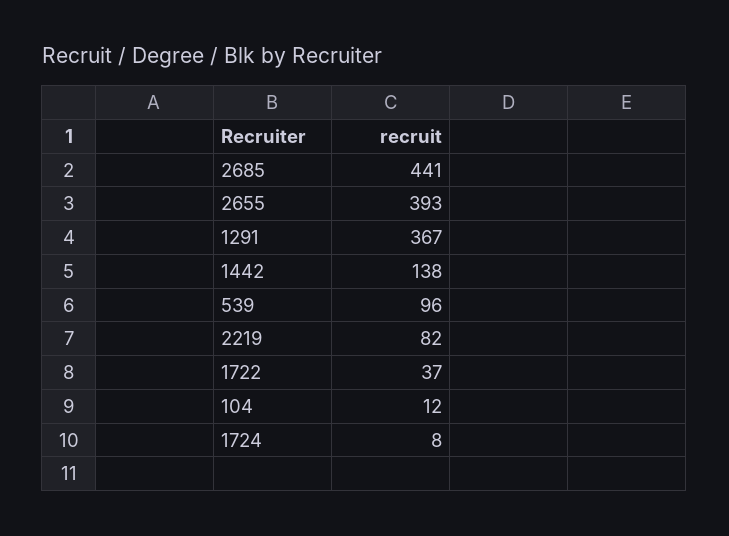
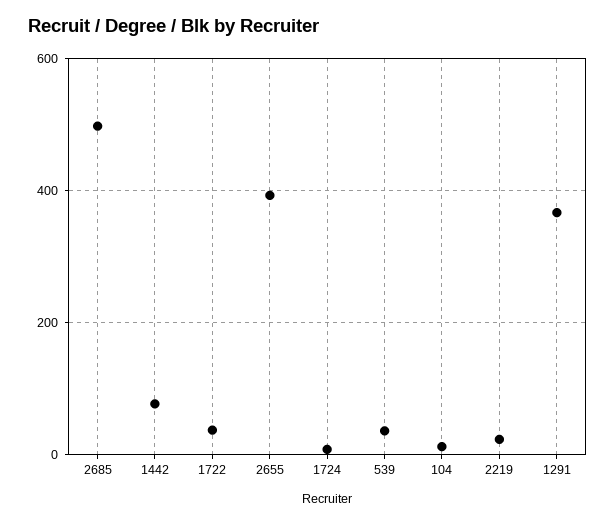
  {
-   "2685": 441,
+   "2685": 500,
    "2655": 393,
    "1291": 367,
-   "1442": 138,
+   "1442": 80,
-   "539": 96,
+   "539": 40,
-   "2219": 82,
+   "2219": 20,
    "1722": 37,
    "104": 12,
    "1724": 8
  }

